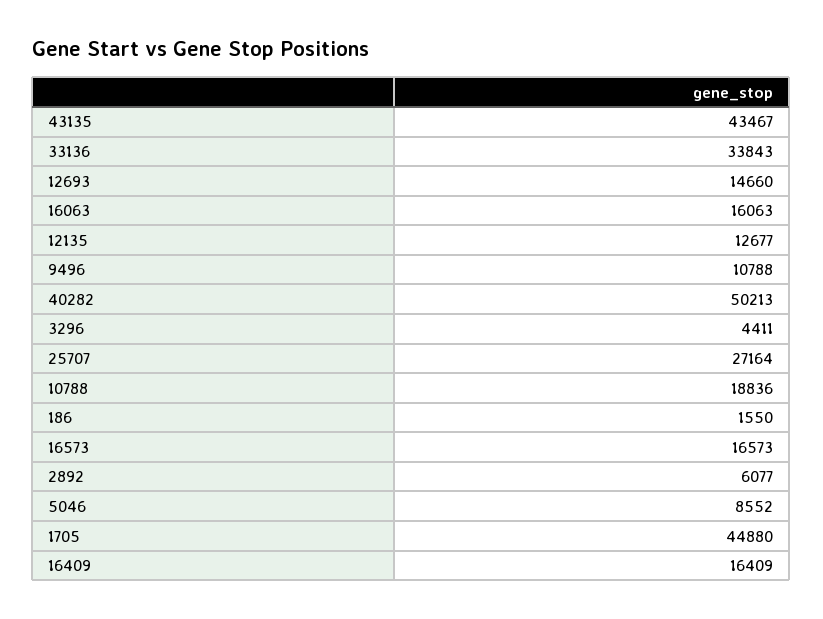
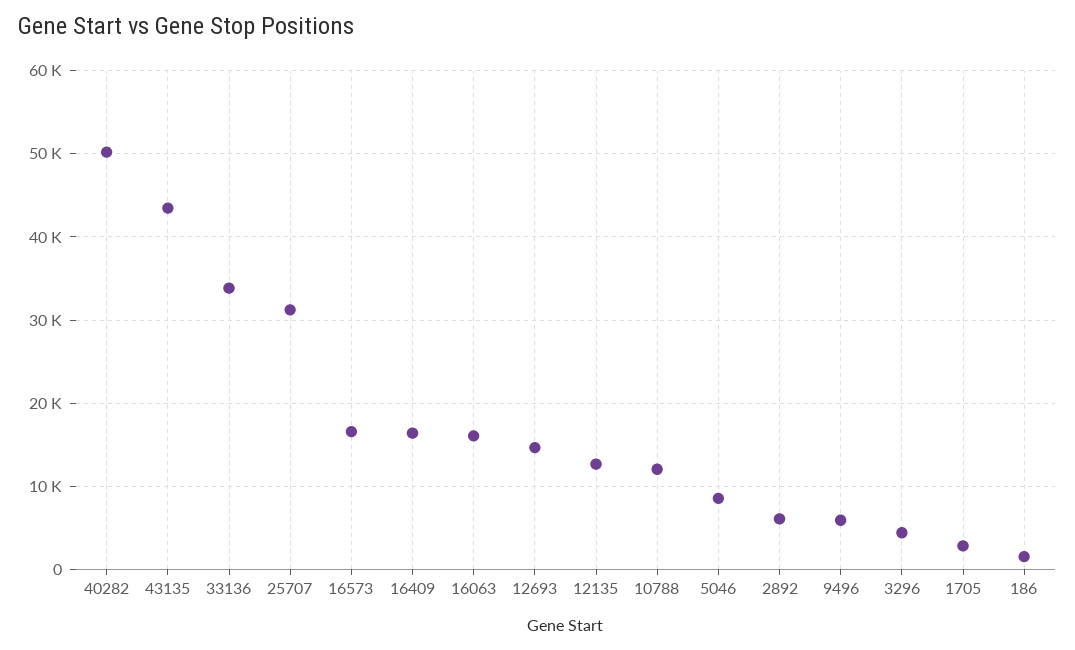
  {
    "43135": 43467,
    "33136": 33843,
    "12693": 14660,
    "16063": 16063,
    "12135": 12677,
-   "9496": 10788,
+   "9496": 6000,
    "40282": 50213,
    "3296": 4411,
-   "25707": 27164,
+   "25707": 31000,
-   "10788": 18836,
+   "10788": 12000,
    "186": 1550,
    "16573": 16573,
    "2892": 6077,
    "5046": 8552,
-   "1705": 44880,
+   "1705": 3000,
    "16409": 16409
  }

